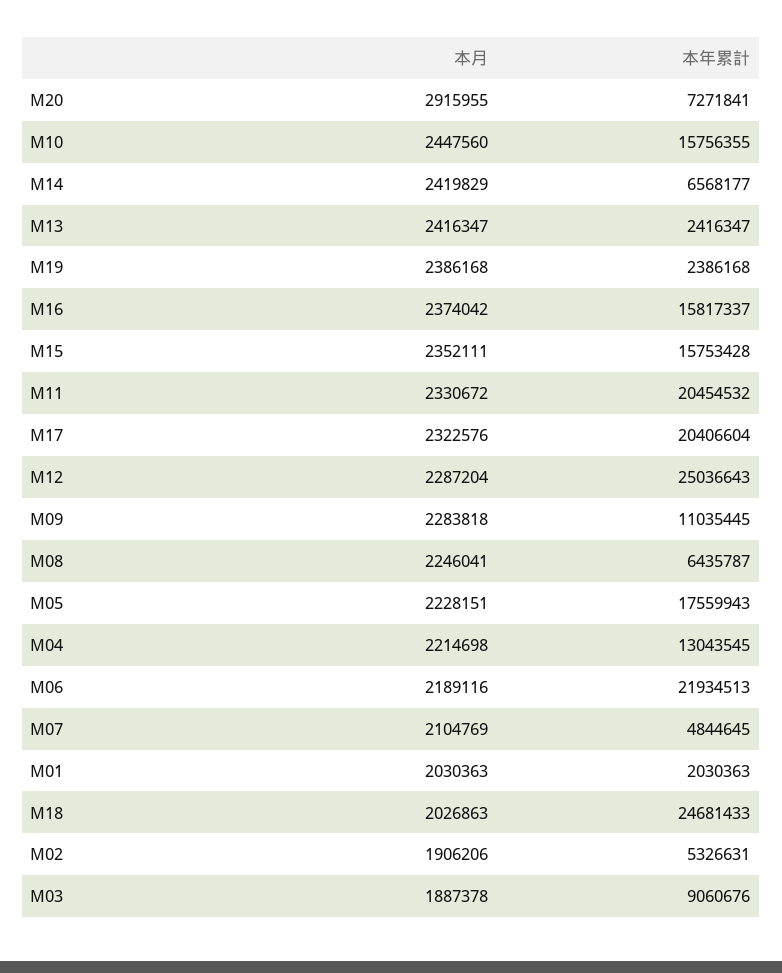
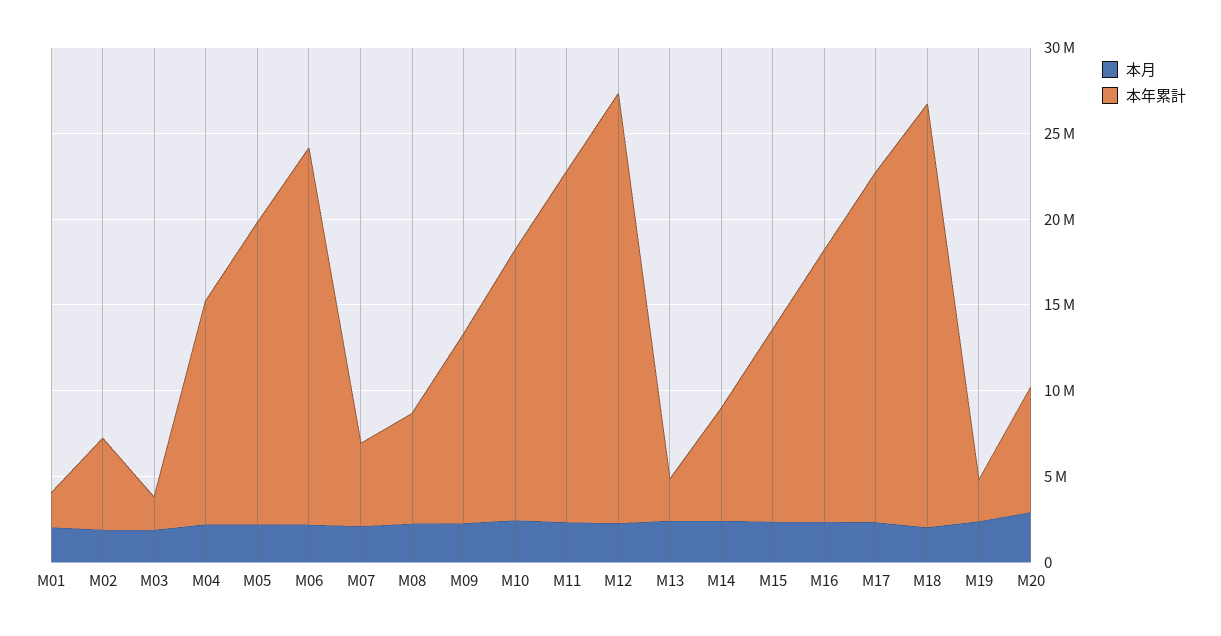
  {
    "本月": {
      "M20": 2915955,
      "M10": 2447560,
      "M14": 2419829,
      "M13": 2416347,
      "M19": 2386168,
      "M16": 2374042,
      "M15": 2352111,
      "M11": 2330672,
      "M17": 2322576,
      "M12": 2287204,
      "M09": 2283818,
      "M08": 2246041,
      "M05": 2228151,
      "M04": 2214698,
      "M06": 2189116,
      "M07": 2104769,
      "M01": 2030363,
      "M18": 2026863,
      "M02": 1906206,
      "M03": 1887378
    },
    "本年累計": {
      "M20": 7271841,
      "M10": 15756355,
      "M14": 6568177,
      "M13": 2416347,
      "M19": 2386168,
      "M16": 15817337,
-     "M15": 15753428,
+     "M15": 11000000,
      "M11": 20454532,
      "M17": 20406604,
      "M12": 25036643,
      "M09": 11035445,
      "M08": 6435787,
      "M05": 17559943,
      "M04": 13043545,
      "M06": 21934513,
      "M07": 4844645,
      "M01": 2030363,
      "M18": 24681433,
      "M02": 5326631,
-     "M03": 9060676
+     "M03": 2000000
    }
  }

